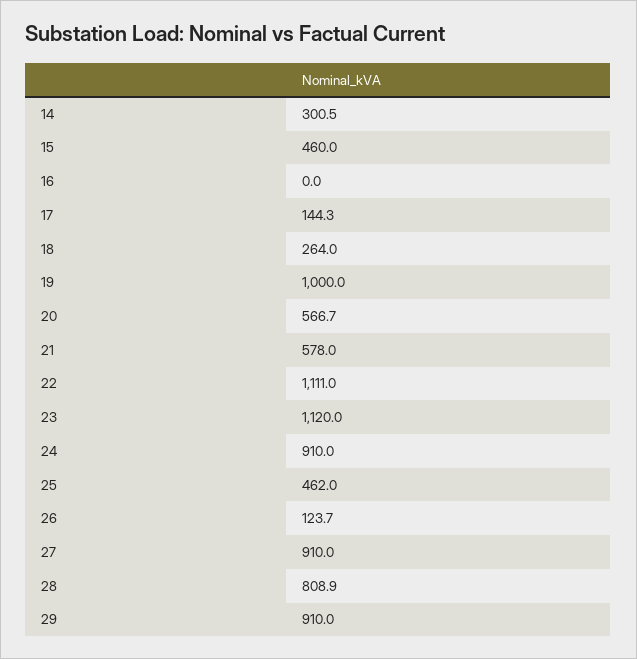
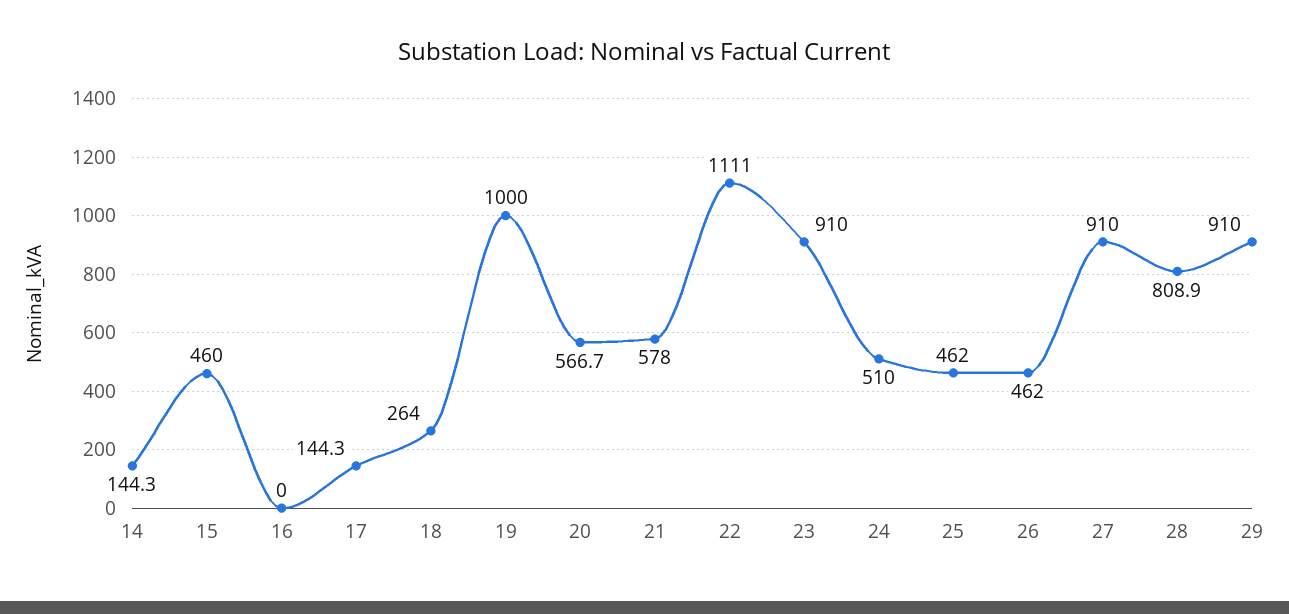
  {
-   "14": 300.5,
+   "14": 144.3,
    "15": 460,
    "16": 0,
    "17": 144.3,
    "18": 264,
    "19": 1000,
    "20": 566.7,
    "21": 578,
    "22": 1111,
-   "23": 1120,
+   "23": 910,
-   "24": 910,
+   "24": 510,
    "25": 462,
-   "26": 123.7,
+   "26": 462,
    "27": 910,
    "28": 808.9,
    "29": 910
  }

